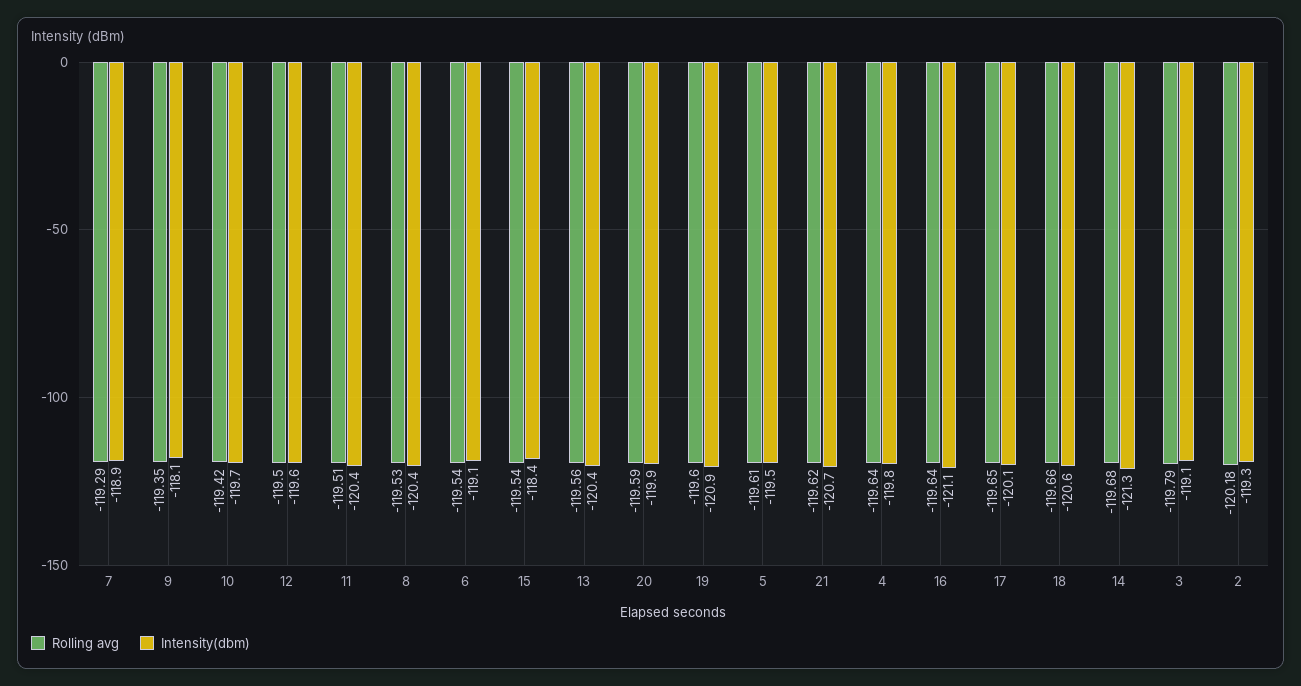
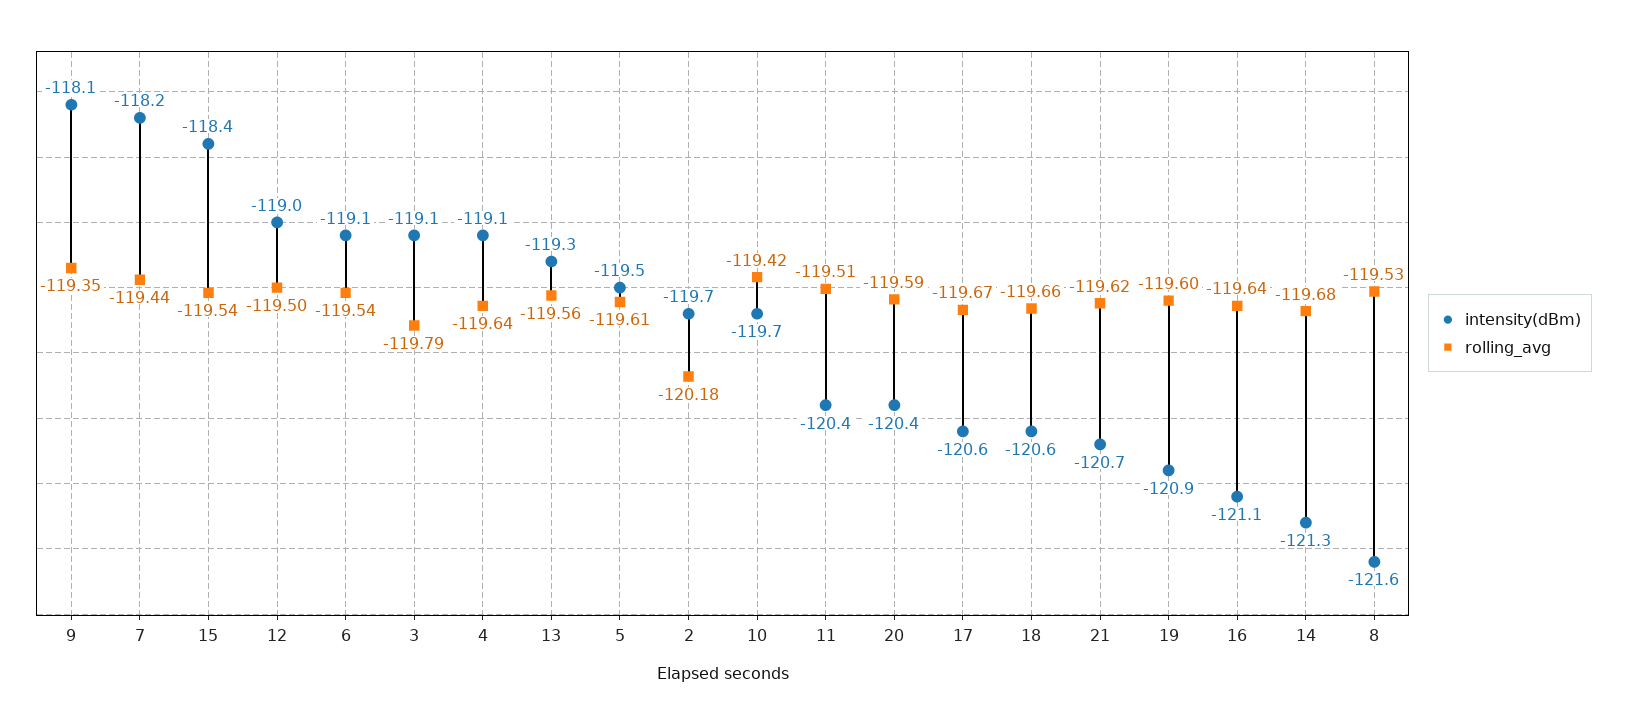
  {
    "Rolling avg": {
-     "7": -119.29,
+     "7": -119.44,
      "9": -119.35,
      "10": -119.42,
      "12": -119.5,
      "11": -119.51,
      "8": -119.53,
      "6": -119.54,
      "15": -119.54,
      "13": -119.56,
      "20": -119.59,
      "19": -119.6,
      "5": -119.61,
      "21": -119.62,
      "4": -119.64,
      "16": -119.64,
-     "17": -119.65,
+     "17": -119.67,
      "18": -119.66,
      "14": -119.68,
      "3": -119.79,
      "2": -120.18
    },
    "Intensity(dbm)": {
-     "7": -118.9,
+     "7": -118.2,
      "9": -118.1,
      "10": -119.7,
-     "12": -119.6,
+     "12": -119,
      "11": -120.4,
-     "8": -120.4,
+     "8": -121.6,
      "6": -119.1,
      "15": -118.4,
-     "13": -120.4,
+     "13": -119.3,
-     "20": -119.9,
+     "20": -120.4,
      "19": -120.9,
      "5": -119.5,
      "21": -120.7,
-     "4": -119.8,
+     "4": -119.1,
      "16": -121.1,
-     "17": -120.1,
+     "17": -120.6,
      "18": -120.6,
      "14": -121.3,
      "3": -119.1,
-     "2": -119.3
+     "2": -119.7
    }
  }

